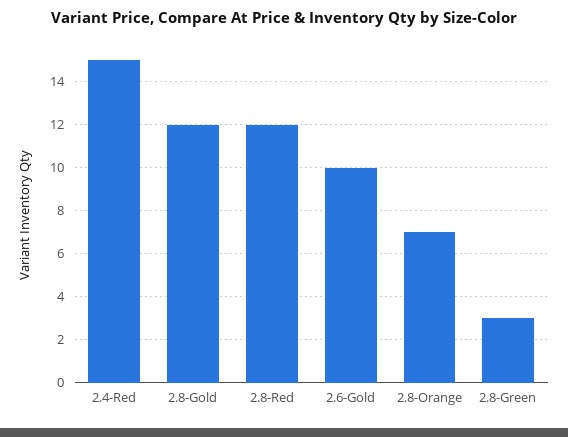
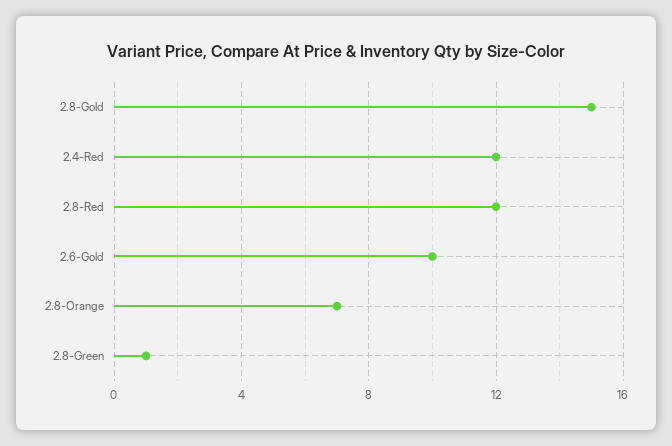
  {
-   "2.4-Red": 15,
+   "2.4-Red": 12,
-   "2.8-Gold": 12,
+   "2.8-Gold": 15,
    "2.8-Red": 12,
    "2.6-Gold": 10,
    "2.8-Orange": 7,
-   "2.8-Green": 3
+   "2.8-Green": 1
  }

